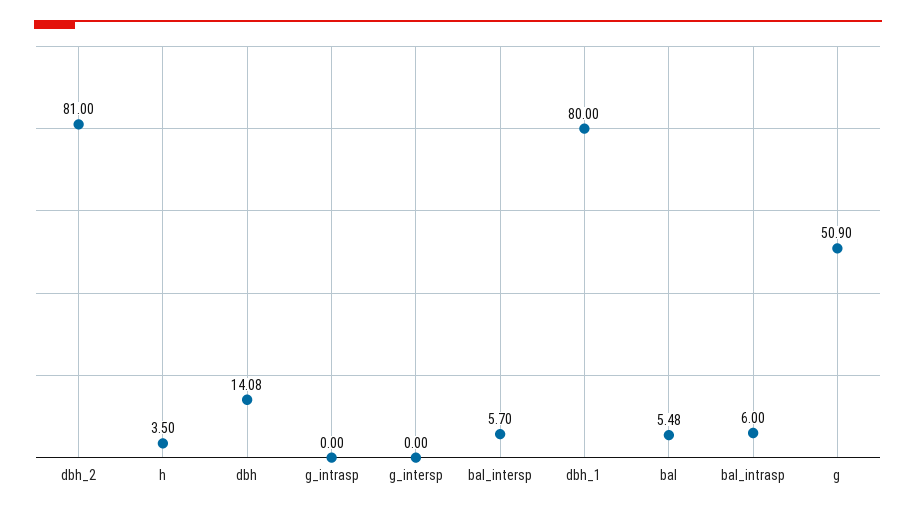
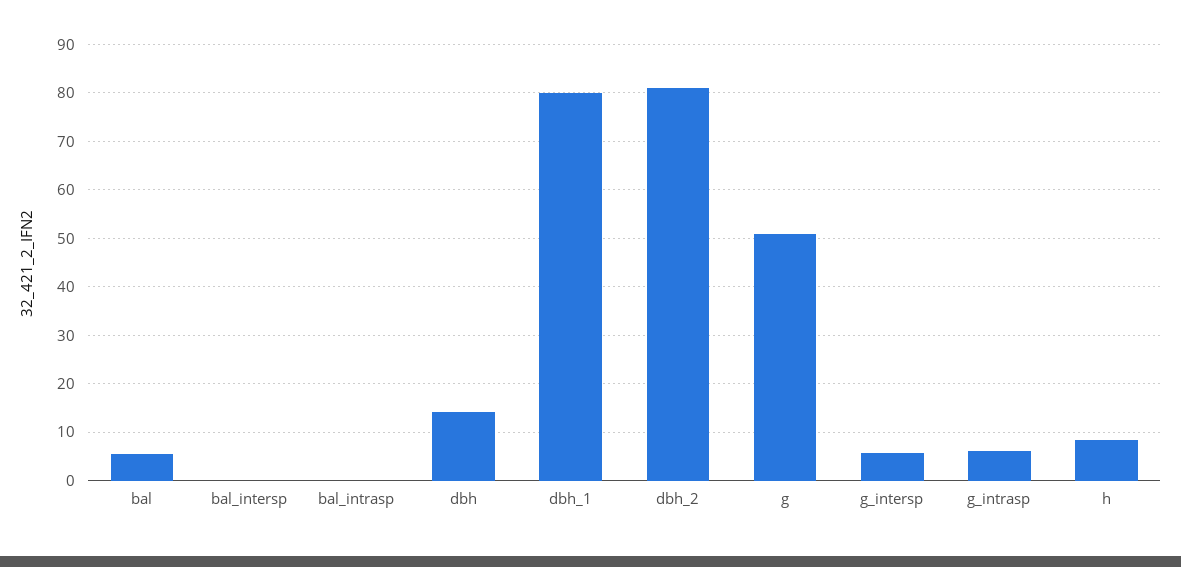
  {
    "dbh_2": 81,
-   "h": 3.5,
+   "h": 8,
    "dbh": 14.08,
-   "g_intrasp": 0,
+   "g_intrasp": 6,
-   "g_intersp": 0,
+   "g_intersp": 6,
-   "bal_intersp": 5.7,
+   "bal_intersp": 0,
    "dbh_1": 80,
    "bal": 5.48,
-   "bal_intrasp": 6,
+   "bal_intrasp": 0,
    "g": 50.9
  }

